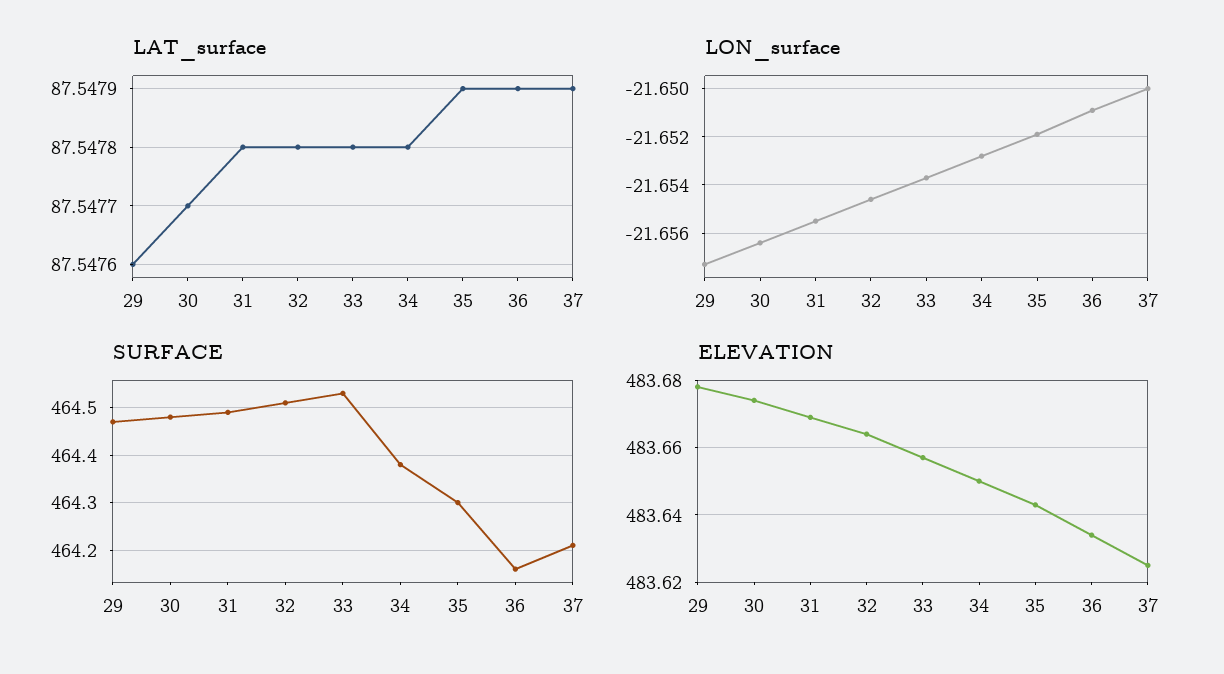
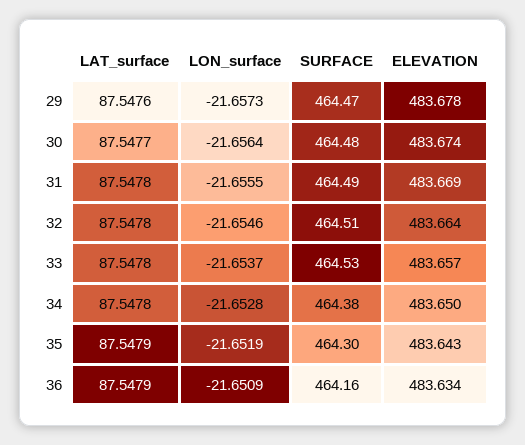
  {
    "LAT_surface": {
      "29": 87.5476,
      "30": 87.5477,
      "31": 87.5478,
      "32": 87.5478,
      "33": 87.5478,
      "34": 87.5478,
      "35": 87.5479,
-     "36": 87.5479,
+     "36": 87.5479
-     "37": 87.5479
    },
    "LON_surface": {
      "29": -21.6573,
      "30": -21.6564,
      "31": -21.6555,
      "32": -21.6546,
      "33": -21.6537,
      "34": -21.6528,
      "35": -21.6519,
-     "36": -21.6509,
+     "36": -21.6509
-     "37": -21.65
    },
    "SURFACE": {
      "29": 464.47,
      "30": 464.48,
      "31": 464.49,
      "32": 464.51,
      "33": 464.53,
      "34": 464.38,
      "35": 464.3,
-     "36": 464.16,
+     "36": 464.16
-     "37": 464.2
    },
    "ELEVATION": {
      "29": 483.678,
      "30": 483.674,
      "31": 483.669,
      "32": 483.664,
      "33": 483.657,
      "34": 483.65,
      "35": 483.643,
-     "36": 483.634,
+     "36": 483.634
-     "37": 483.625
    }
  }

